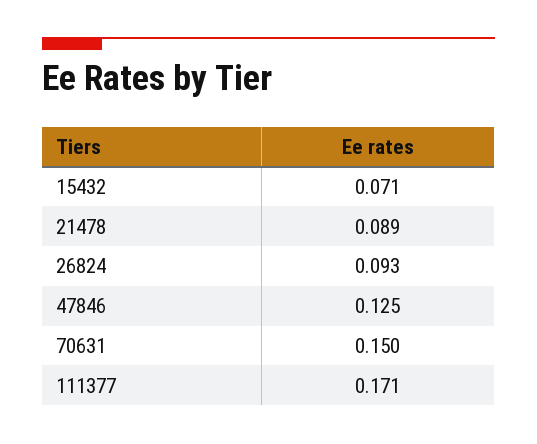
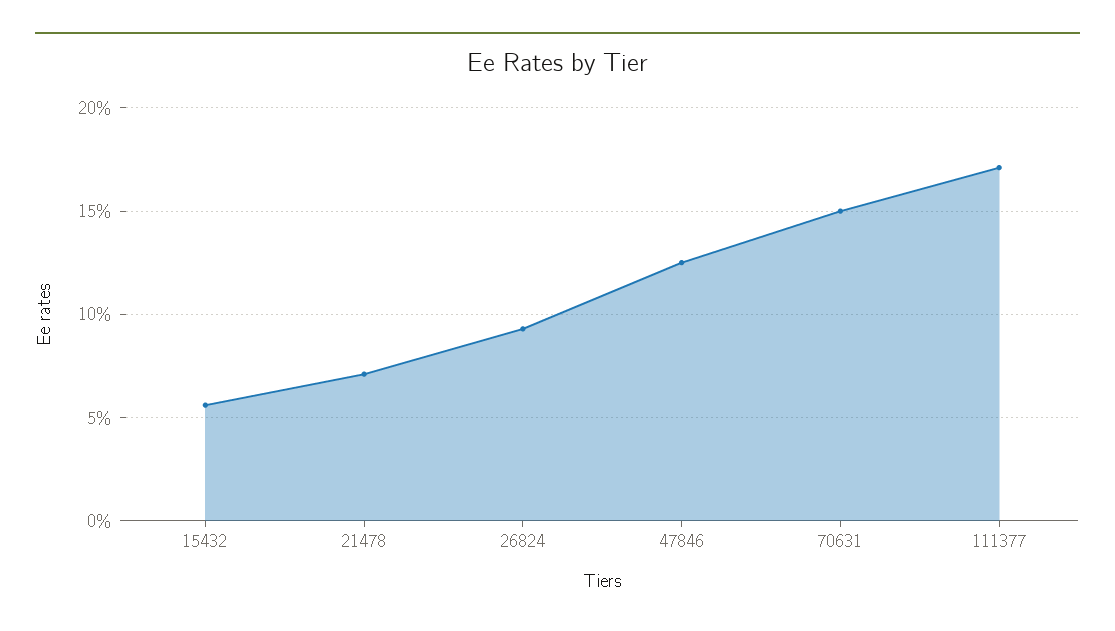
  {
-   "15432": 0.071,
+   "15432": 0.055,
-   "21478": 0.089,
+   "21478": 0.07,
    "26824": 0.093,
    "47846": 0.125,
    "70631": 0.15,
    "111377": 0.171
  }

